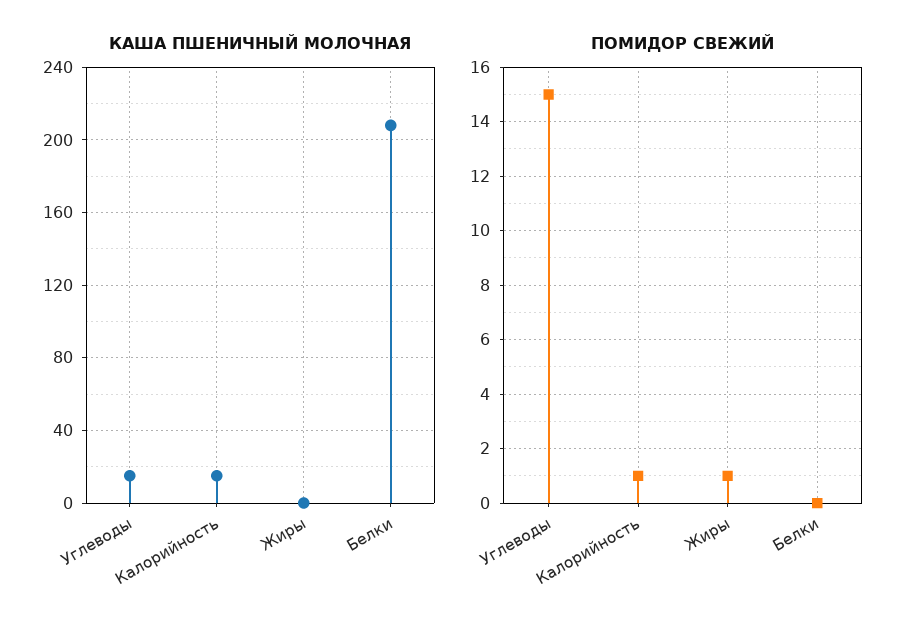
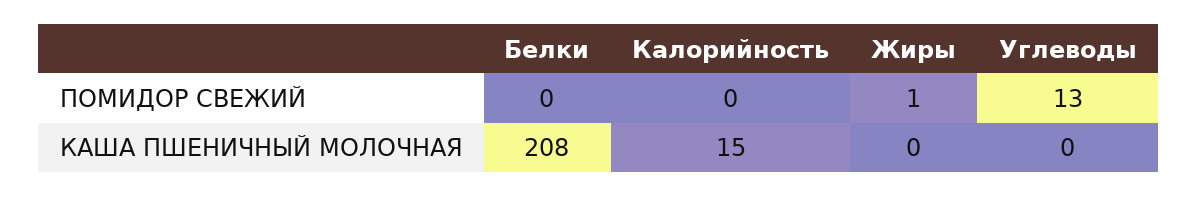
  {
    "КАША ПШЕНИЧНЫЙ МОЛОЧНАЯ": {
-     "Углеводы": 15,
+     "Углеводы": 0,
      "Калорийность": 15,
      "Жиры": 0,
      "Белки": 208
    },
    "ПОМИДОР СВЕЖИЙ": {
-     "Углеводы": 15,
+     "Углеводы": 13,
-     "Калорийность": 1,
+     "Калорийность": 0,
      "Жиры": 1,
      "Белки": 0
    }
  }

